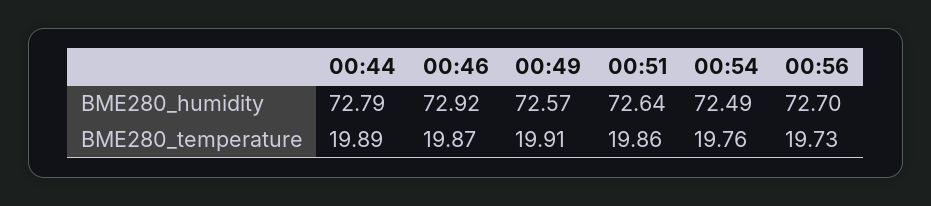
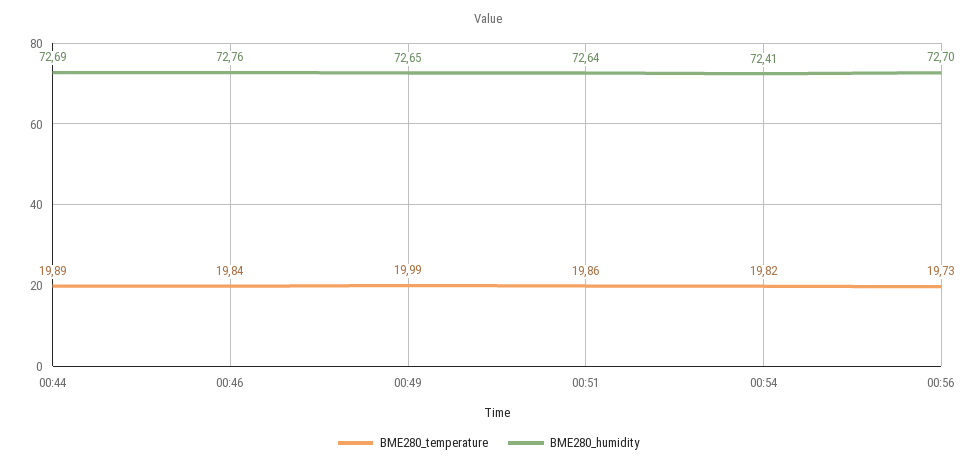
  {
    "BME280_humidity": {
-     "00:44": 72.79,
+     "00:44": 72.69,
-     "00:46": 72.92,
+     "00:46": 72.76,
-     "00:49": 72.57,
+     "00:49": 72.65,
      "00:51": 72.64,
-     "00:54": 72.49,
+     "00:54": 72.41,
      "00:56": 72.7
    },
    "BME280_temperature": {
      "00:44": 19.89,
-     "00:46": 19.87,
+     "00:46": 19.84,
-     "00:49": 19.91,
+     "00:49": 19.99,
      "00:51": 19.86,
-     "00:54": 19.76,
+     "00:54": 19.82,
      "00:56": 19.73
    }
  }

